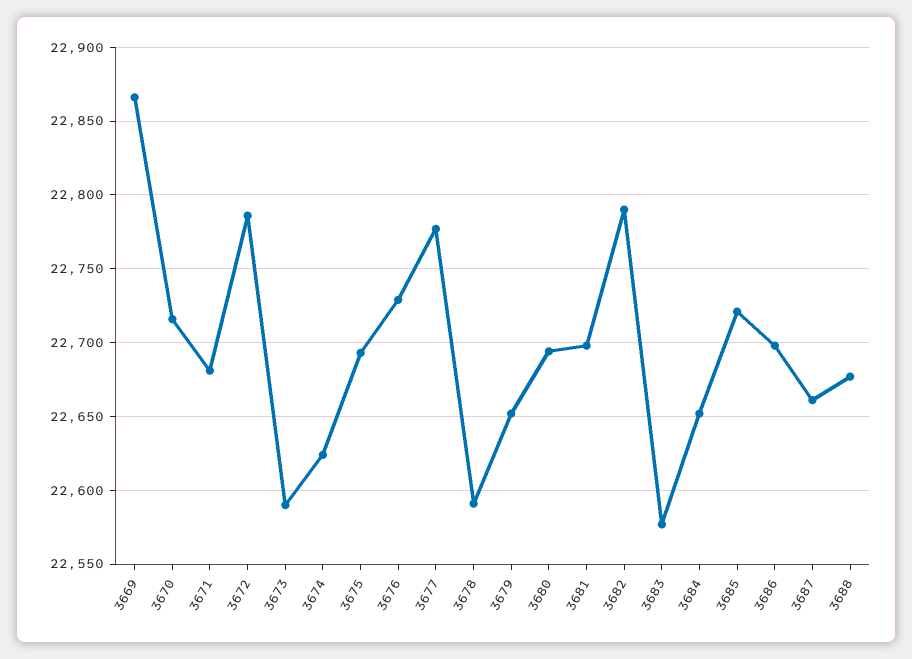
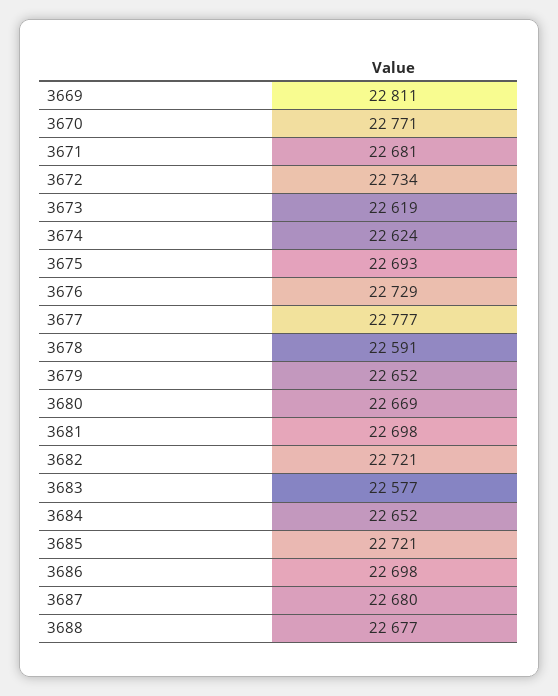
  {
-   "3669": 22865,
+   "3669": 22811,
-   "3670": 22715,
+   "3670": 22771,
    "3671": 22681,
-   "3672": 22785,
+   "3672": 22734,
-   "3673": 22590,
+   "3673": 22619,
    "3674": 22624,
    "3675": 22693,
    "3676": 22729,
    "3677": 22777,
    "3678": 22591,
    "3679": 22652,
-   "3680": 22695,
+   "3680": 22669,
    "3681": 22698,
-   "3682": 22790,
+   "3682": 22721,
    "3683": 22577,
    "3684": 22652,
    "3685": 22721,
    "3686": 22698,
-   "3687": 22660,
+   "3687": 22680,
    "3688": 22677
  }

